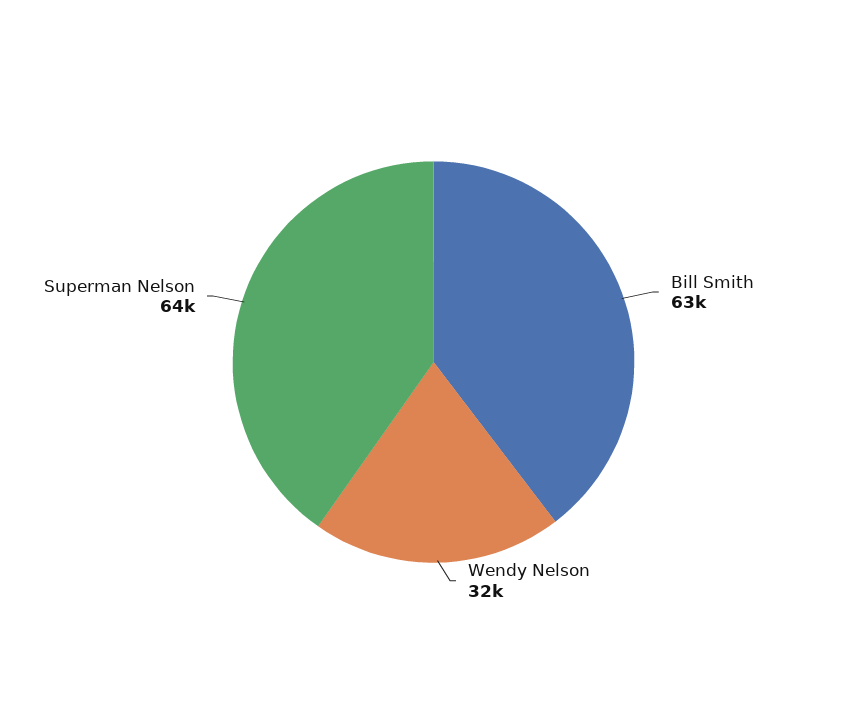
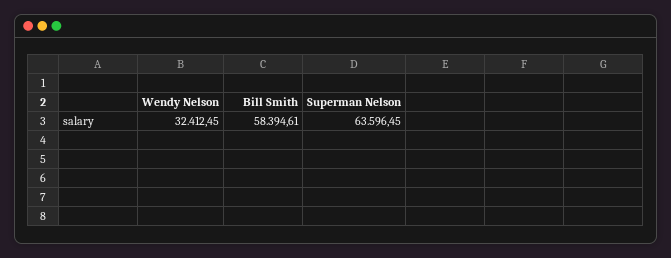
  {
-   "Bill Smith": 63000,
+   "Bill Smith": 58394.61,
    "Wendy Nelson": 32412.45,
    "Superman Nelson": 63596.45
  }

